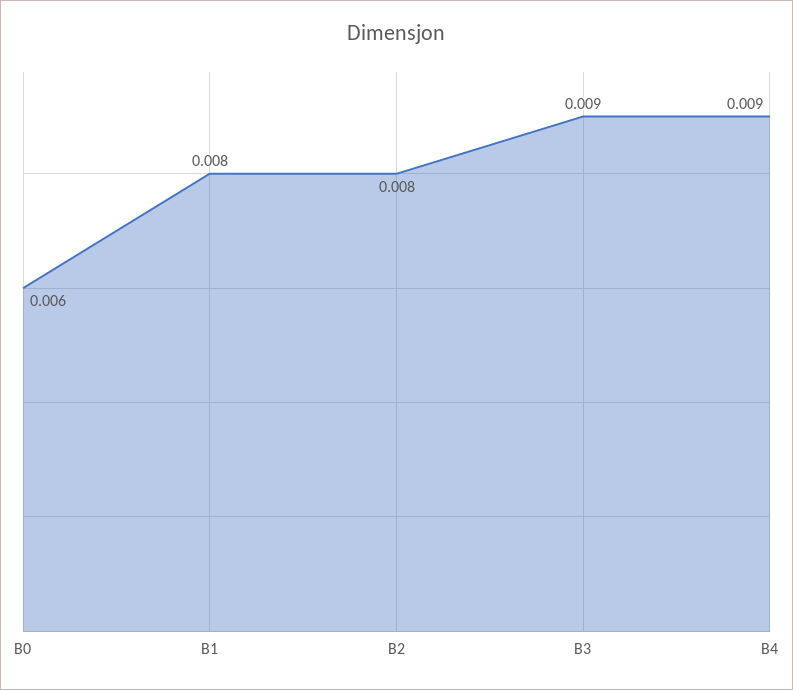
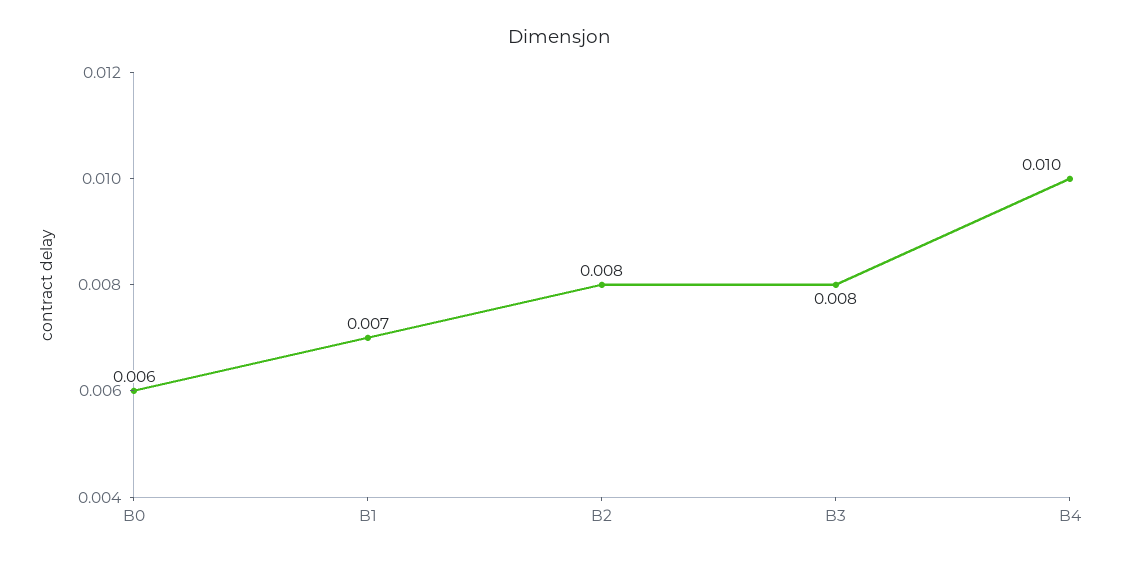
  {
    "B0": 0.006,
-   "B1": 0.008,
+   "B1": 0.007,
    "B2": 0.008,
-   "B3": 0.009,
+   "B3": 0.008,
-   "B4": 0.009
+   "B4": 0.01
  }

